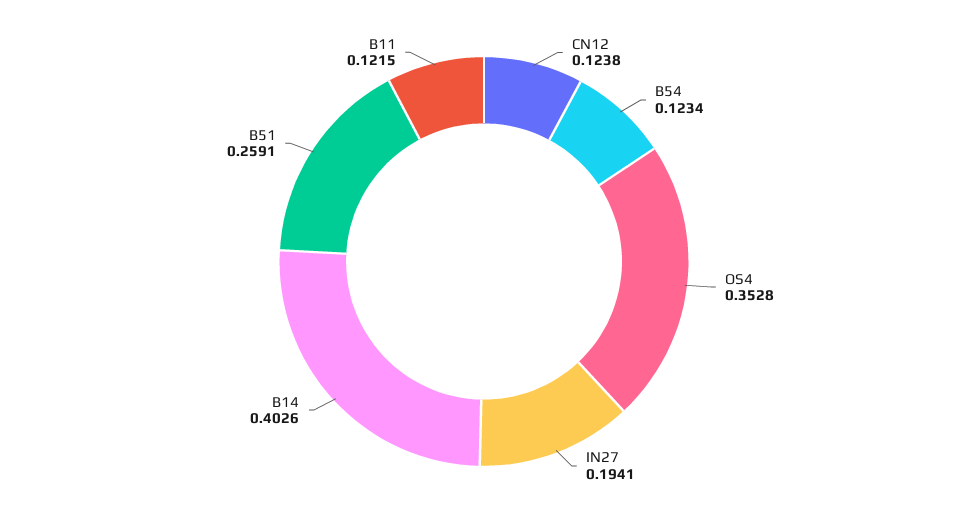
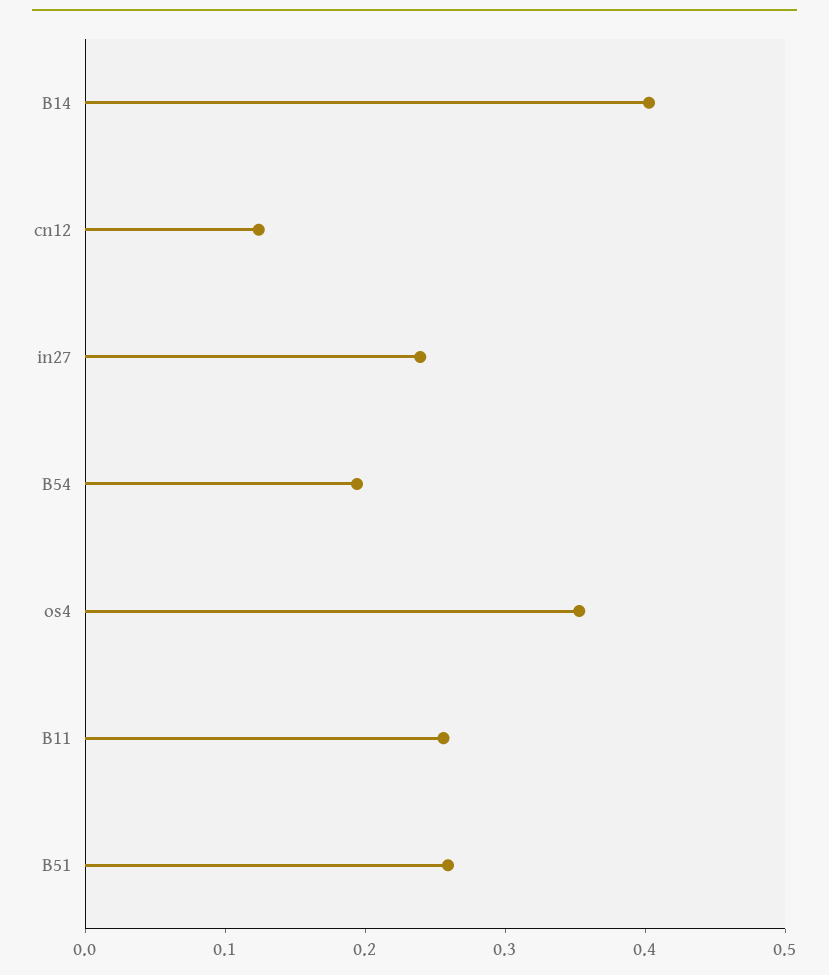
  {
    "CN12": 0.1238,
-   "B54": 0.1234,
+   "B54": 0.2,
    "OS4": 0.3528,
-   "IN27": 0.1941,
+   "IN27": 0.24,
    "B14": 0.4026,
    "B51": 0.2591,
-   "B11": 0.1215
+   "B11": 0.26
  }

